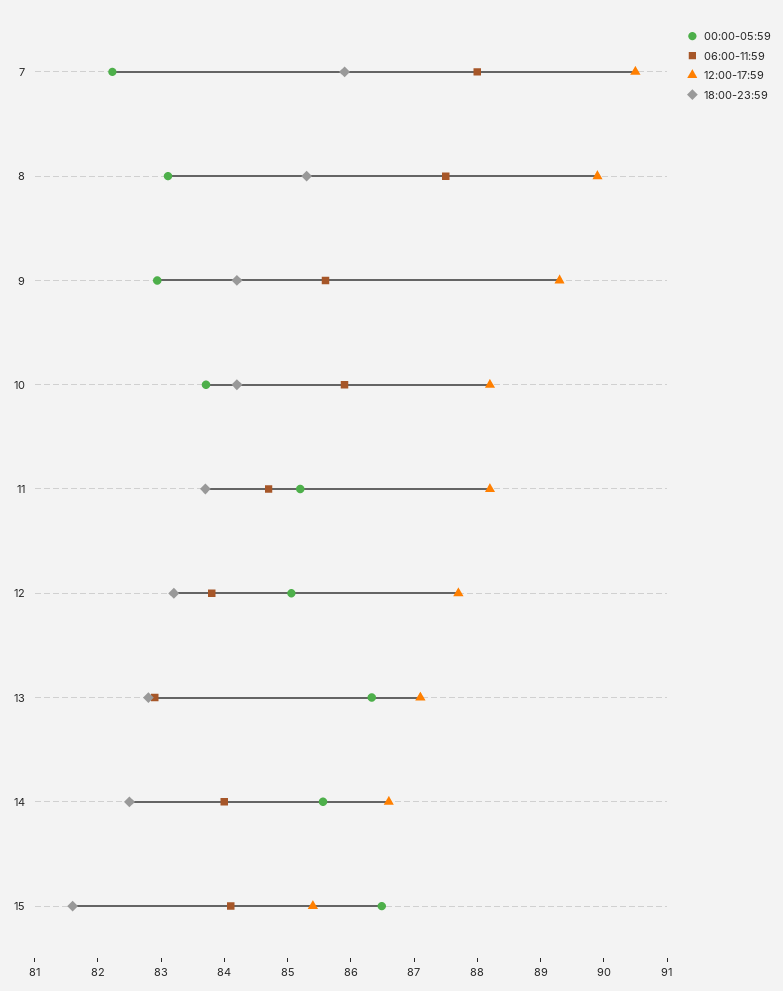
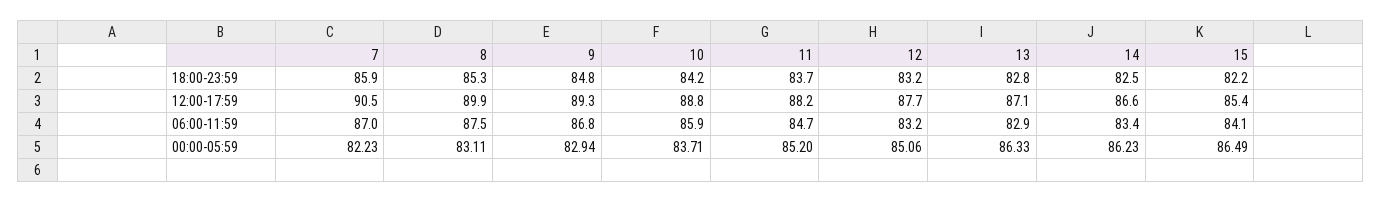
  {
    "00:00-05:59": {
      "7": 82.23,
      "8": 83.11,
      "9": 82.94,
      "10": 83.71,
      "11": 85.2,
      "12": 85.06,
      "13": 86.33,
-     "14": 85.6,
+     "14": 86.23,
      "15": 86.49
    },
    "06:00-11:59": {
-     "7": 88,
+     "7": 87,
      "8": 87.5,
-     "9": 85.6,
+     "9": 86.8,
      "10": 85.9,
      "11": 84.7,
-     "12": 83.8,
+     "12": 83.2,
      "13": 82.9,
-     "14": 84,
+     "14": 83.4,
      "15": 84.1
    },
    "12:00-17:59": {
      "7": 90.5,
      "8": 89.9,
      "9": 89.3,
-     "10": 88.2,
+     "10": 88.8,
      "11": 88.2,
      "12": 87.7,
      "13": 87.1,
      "14": 86.6,
      "15": 85.4
    },
    "18:00-23:59": {
      "7": 85.9,
      "8": 85.3,
-     "9": 84.2,
+     "9": 84.8,
      "10": 84.2,
      "11": 83.7,
      "12": 83.2,
      "13": 82.8,
      "14": 82.5,
-     "15": 81.6
+     "15": 82.2
    }
  }

